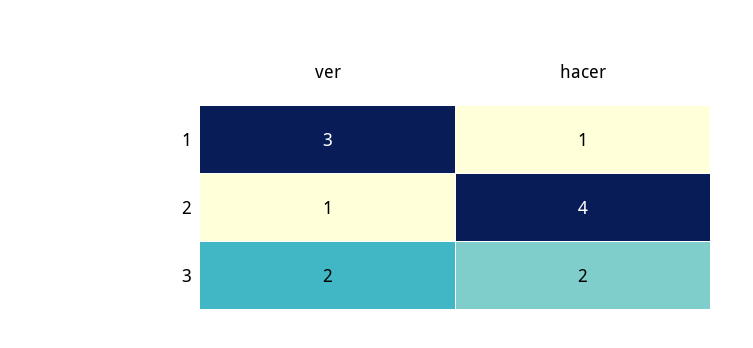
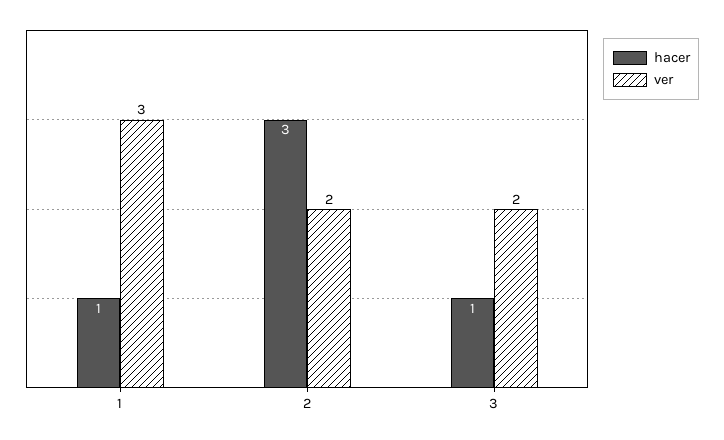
  {
    "ver": {
      "1": 3,
-     "2": 1,
+     "2": 2,
      "3": 2
    },
    "hacer": {
      "1": 1,
-     "2": 4,
+     "2": 3,
-     "3": 2
+     "3": 1
    }
  }

